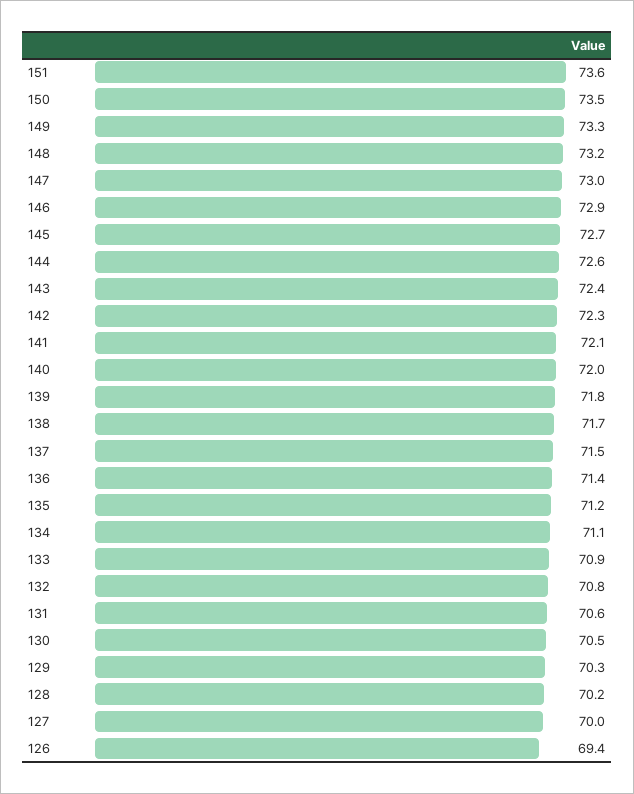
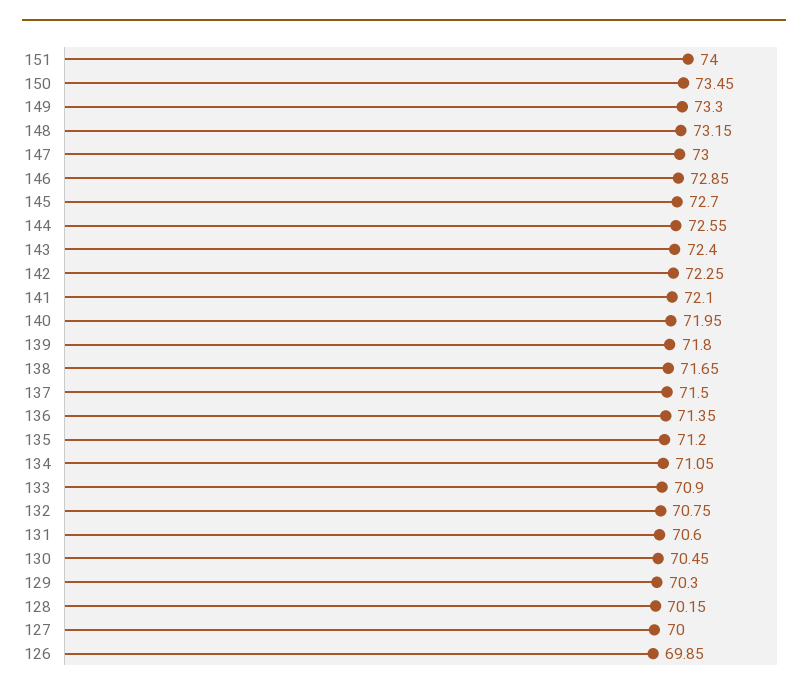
  {
-   "151": 73.6,
+   "151": 74,
    "150": 73.45,
    "149": 73.3,
    "148": 73.15,
    "147": 73,
    "146": 72.85,
    "145": 72.7,
    "144": 72.55,
    "143": 72.4,
    "142": 72.25,
    "141": 72.1,
    "140": 71.95,
    "139": 71.8,
    "138": 71.65,
    "137": 71.5,
    "136": 71.35,
    "135": 71.2,
    "134": 71.05,
    "133": 70.9,
    "132": 70.75,
    "131": 70.6,
    "130": 70.45,
    "129": 70.3,
    "128": 70.15,
    "127": 70,
-   "126": 69.4
+   "126": 69.85
  }

